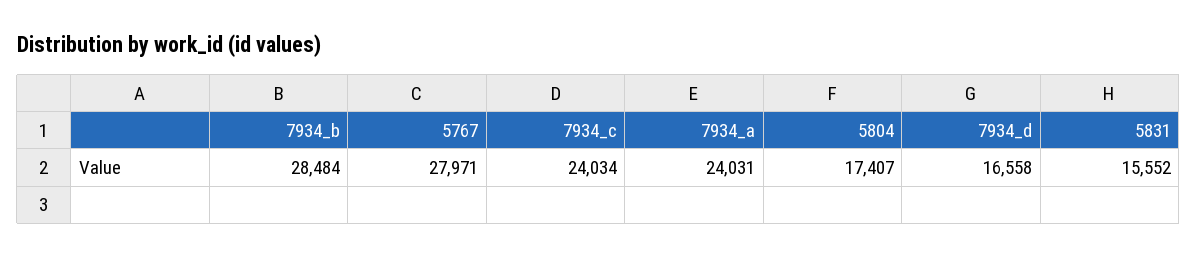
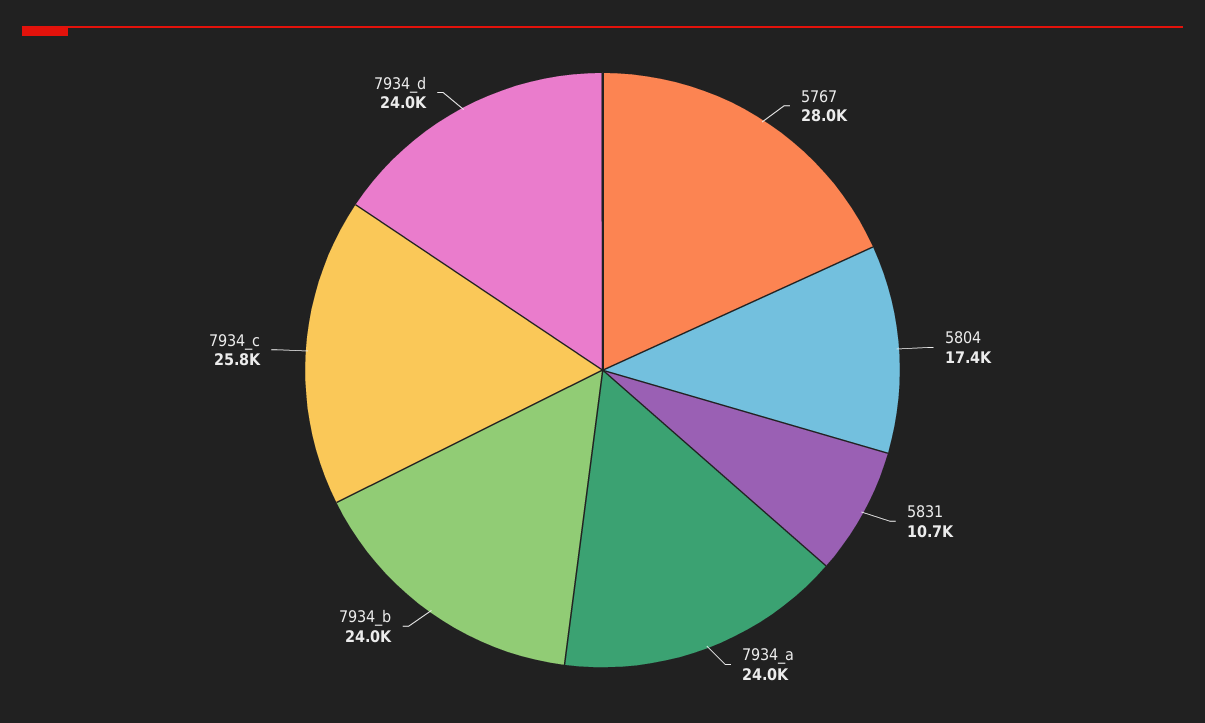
  {
-   "7934_b": 28484,
+   "7934_b": 24000,
    "5767": 27971,
-   "7934_c": 24034,
+   "7934_c": 25800,
    "7934_a": 24031,
    "5804": 17407,
-   "7934_d": 16558,
+   "7934_d": 24000,
-   "5831": 15552
+   "5831": 10700
  }

